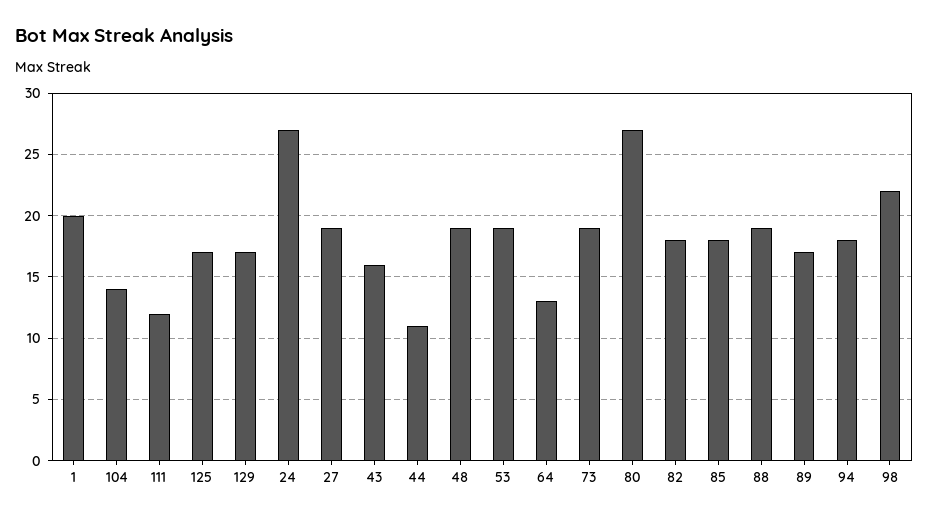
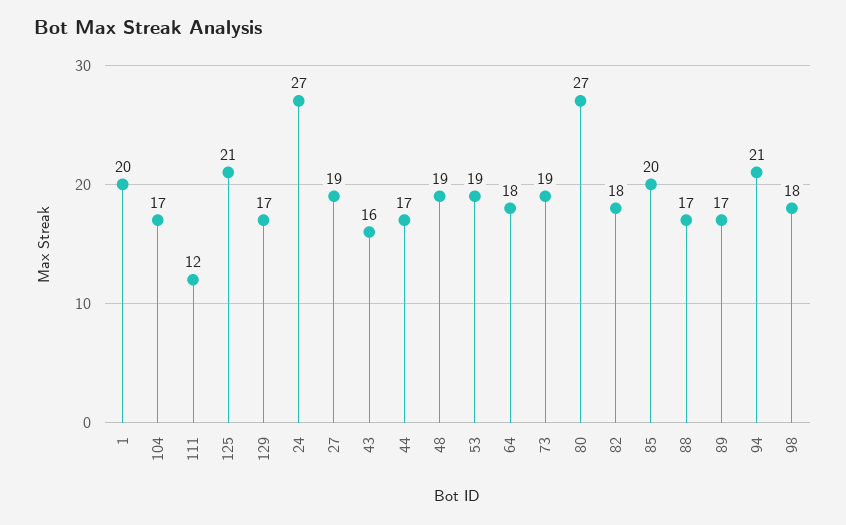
  {
    "1": 20,
-   "104": 14,
+   "104": 17,
    "111": 12,
-   "125": 17,
+   "125": 21,
    "129": 17,
    "24": 27,
    "27": 19,
    "43": 16,
-   "44": 11,
+   "44": 17,
    "48": 19,
    "53": 19,
-   "64": 13,
+   "64": 18,
    "73": 19,
    "80": 27,
    "82": 18,
-   "85": 18,
+   "85": 20,
-   "88": 19,
+   "88": 17,
    "89": 17,
-   "94": 18,
+   "94": 21,
-   "98": 22
+   "98": 18
  }

